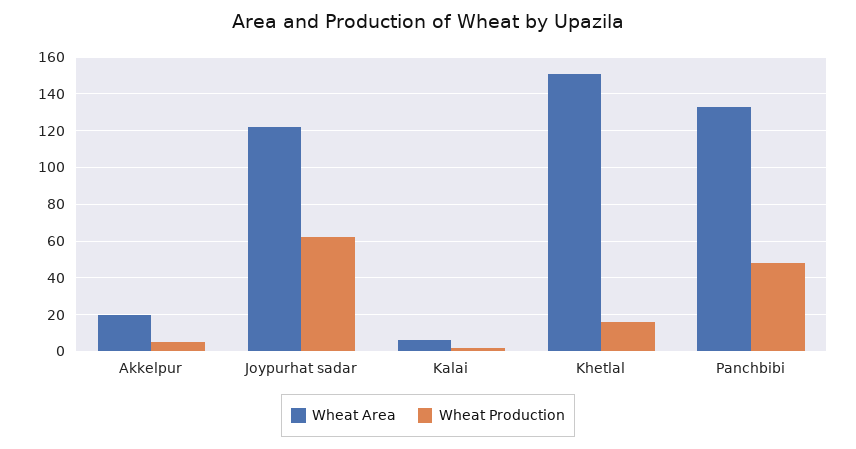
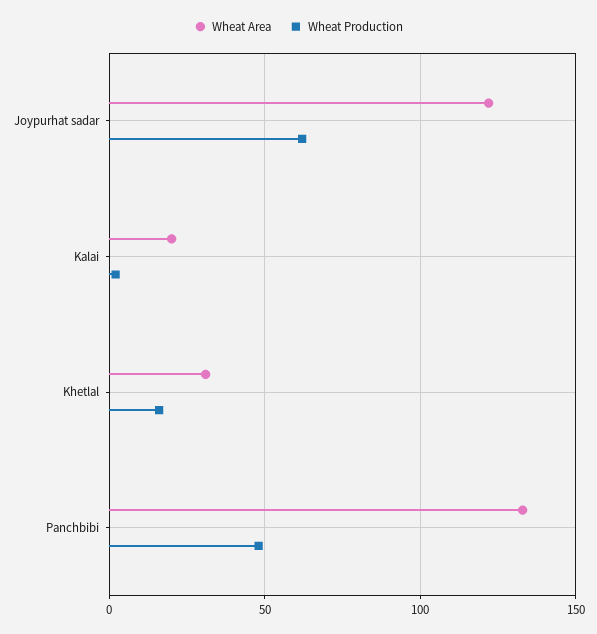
  {
    "Wheat Area": {
-     "Akkelpur": 20,
      "Joypurhat sadar": 120,
-     "Kalai": 5,
+     "Kalai": 20,
-     "Khetlal": 150,
+     "Khetlal": 30,
      "Panchbibi": 135
    },
    "Wheat Production": {
-     "Akkelpur": 5,
      "Joypurhat sadar": 60,
      "Kalai": 0,
      "Khetlal": 15,
      "Panchbibi": 50
    }
  }

